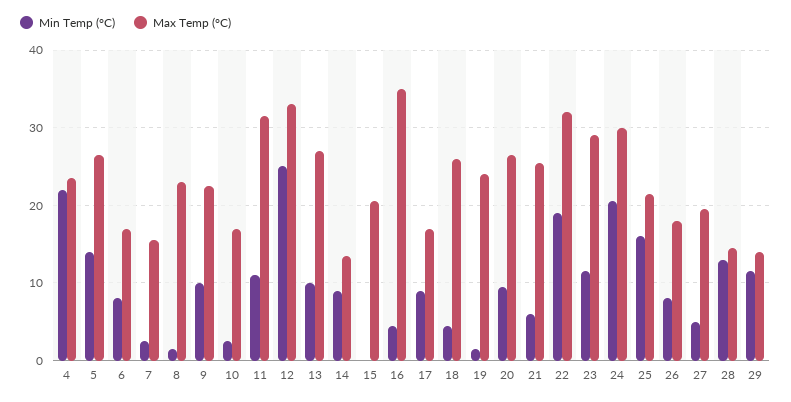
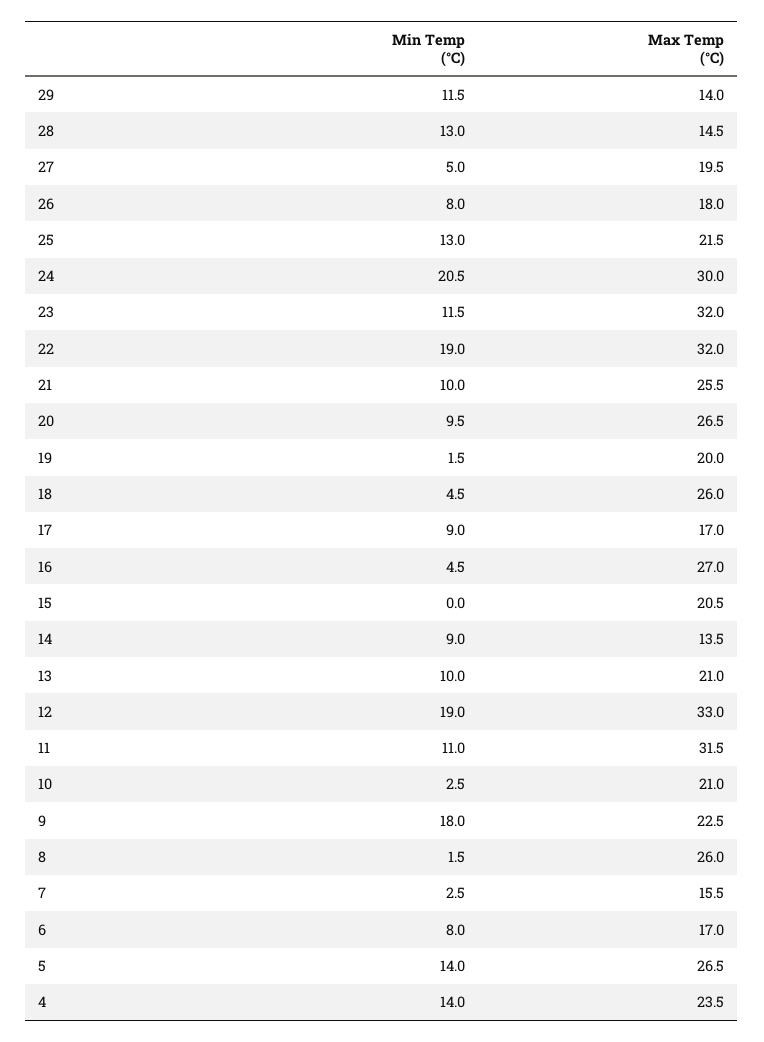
  {
    "Min Temp (°C)": {
-     "4": 22,
+     "4": 14,
      "5": 14,
      "6": 8,
      "7": 2.5,
      "8": 1.5,
-     "9": 10,
+     "9": 18,
      "10": 2.5,
      "11": 11,
-     "12": 25,
+     "12": 19,
      "13": 10,
      "14": 9,
      "15": 0,
      "16": 4.5,
      "17": 9,
      "18": 4.5,
      "19": 1.5,
      "20": 9.5,
-     "21": 6,
+     "21": 10,
      "22": 19,
      "23": 11.5,
      "24": 20.5,
-     "25": 16,
+     "25": 13,
      "26": 8,
      "27": 5,
      "28": 13,
      "29": 11.5
    },
    "Max Temp (°C)": {
      "4": 23.5,
      "5": 26.5,
      "6": 17,
      "7": 15.5,
-     "8": 23,
+     "8": 26,
      "9": 22.5,
-     "10": 17,
+     "10": 21,
      "11": 31.5,
      "12": 33,
-     "13": 27,
+     "13": 21,
      "14": 13.5,
      "15": 20.5,
-     "16": 35,
+     "16": 27,
      "17": 17,
      "18": 26,
-     "19": 24,
+     "19": 20,
      "20": 26.5,
      "21": 25.5,
      "22": 32,
-     "23": 29,
+     "23": 32,
      "24": 30,
      "25": 21.5,
      "26": 18,
      "27": 19.5,
      "28": 14.5,
      "29": 14
    }
  }

